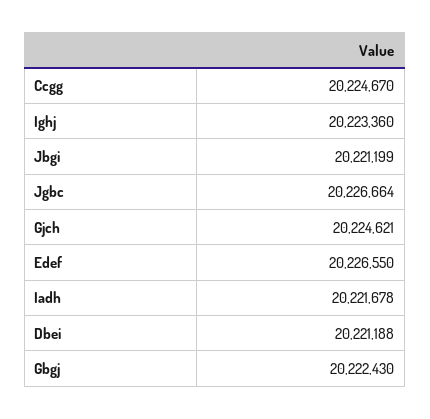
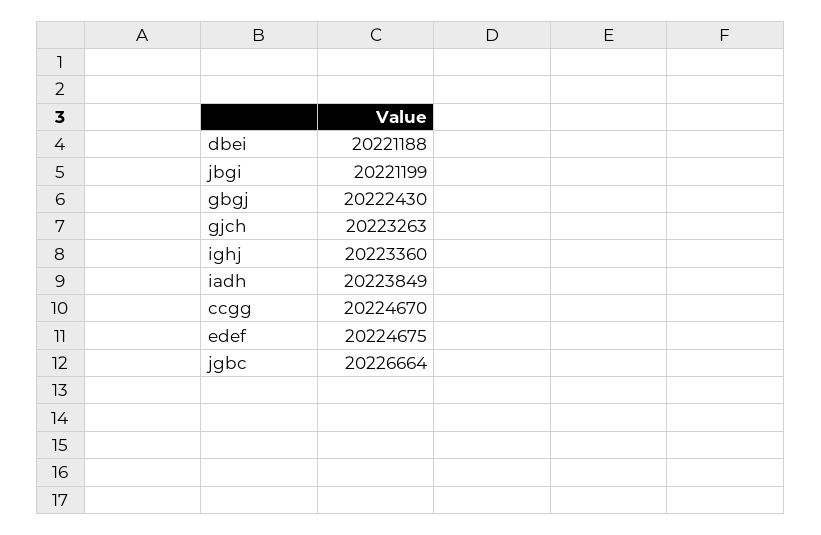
  {
    "Ccgg": 20224670,
    "Ighj": 20223360,
    "Jbgi": 20221199,
    "Jgbc": 20226664,
-   "Gjch": 20224621,
+   "Gjch": 20223263,
-   "Edef": 20226550,
+   "Edef": 20224675,
-   "Iadh": 20221678,
+   "Iadh": 20223849,
    "Dbei": 20221188,
    "Gbgj": 20222430
  }

